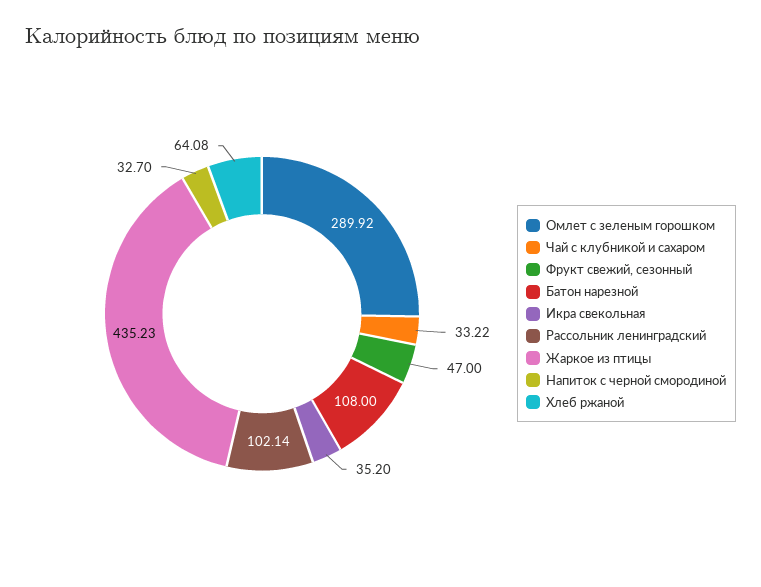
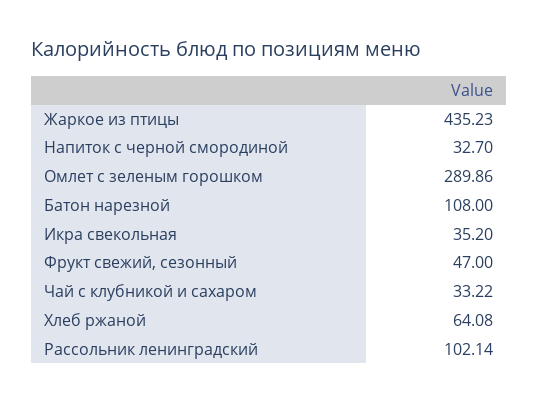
  {
-   "Омлет с зеленым горошком": 289.92,
+   "Омлет с зеленым горошком": 289.86,
    "Чай с клубникой и сахаром": 33.22,
    "Фрукт свежий, сезонный": 47,
    "Батон нарезной": 108,
    "Икра свекольная": 35.2,
    "Рассольник ленинградский": 102.14,
    "Жаркое из птицы": 435.23,
    "Напиток с черной смородиной": 32.7,
    "Хлеб ржаной": 64.08
  }

